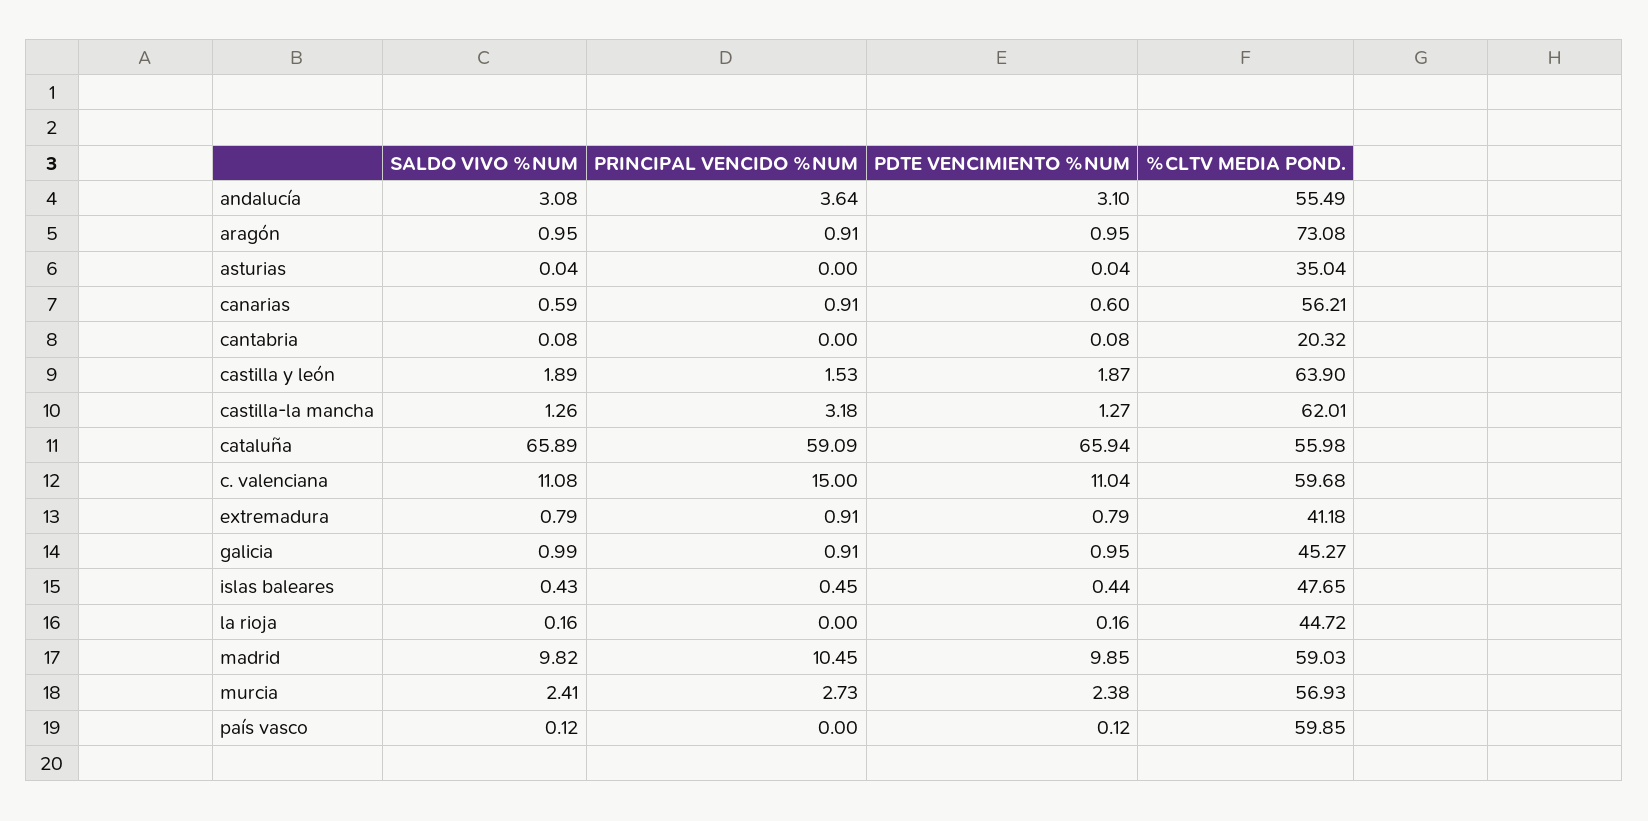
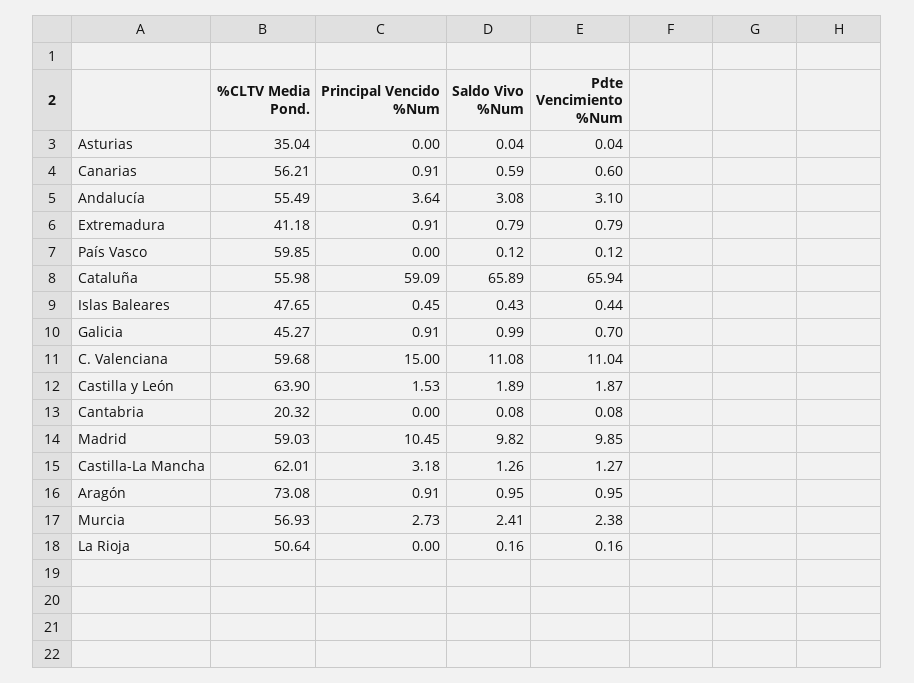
  {
    "SALDO VIVO %NUM": {
      "andalucía": 3.08,
      "aragón": 0.95,
      "asturias": 0.04,
      "canarias": 0.59,
      "cantabria": 0.08,
      "castilla y león": 1.89,
      "castilla-la mancha": 1.26,
      "cataluña": 65.89,
      "c. valenciana": 11.08,
      "extremadura": 0.79,
      "galicia": 0.99,
      "islas baleares": 0.43,
      "la rioja": 0.16,
      "madrid": 9.82,
      "murcia": 2.41,
      "país vasco": 0.12
    },
    "PRINCIPAL VENCIDO %NUM": {
      "andalucía": 3.64,
      "aragón": 0.91,
      "asturias": 0,
      "canarias": 0.91,
      "cantabria": 0,
      "castilla y león": 1.53,
      "castilla-la mancha": 3.18,
      "cataluña": 59.09,
      "c. valenciana": 15,
      "extremadura": 0.91,
      "galicia": 0.91,
      "islas baleares": 0.45,
      "la rioja": 0,
      "madrid": 10.45,
      "murcia": 2.73,
      "país vasco": 0
    },
    "PDTE VENCIMIENTO %NUM": {
      "andalucía": 3.1,
      "aragón": 0.95,
      "asturias": 0.04,
      "canarias": 0.6,
      "cantabria": 0.08,
      "castilla y león": 1.87,
      "castilla-la mancha": 1.27,
      "cataluña": 65.94,
      "c. valenciana": 11.04,
      "extremadura": 0.79,
-     "galicia": 0.95,
+     "galicia": 0.7,
      "islas baleares": 0.44,
      "la rioja": 0.16,
      "madrid": 9.85,
      "murcia": 2.38,
      "país vasco": 0.12
    },
    "%CLTV MEDIA POND.": {
      "andalucía": 55.49,
      "aragón": 73.08,
      "asturias": 35.04,
      "canarias": 56.21,
      "cantabria": 20.32,
      "castilla y león": 63.9,
      "castilla-la mancha": 62.01,
      "cataluña": 55.98,
      "c. valenciana": 59.68,
      "extremadura": 41.18,
      "galicia": 45.27,
      "islas baleares": 47.65,
-     "la rioja": 44.72,
+     "la rioja": 50.64,
      "madrid": 59.03,
      "murcia": 56.93,
      "país vasco": 59.85
    }
  }

